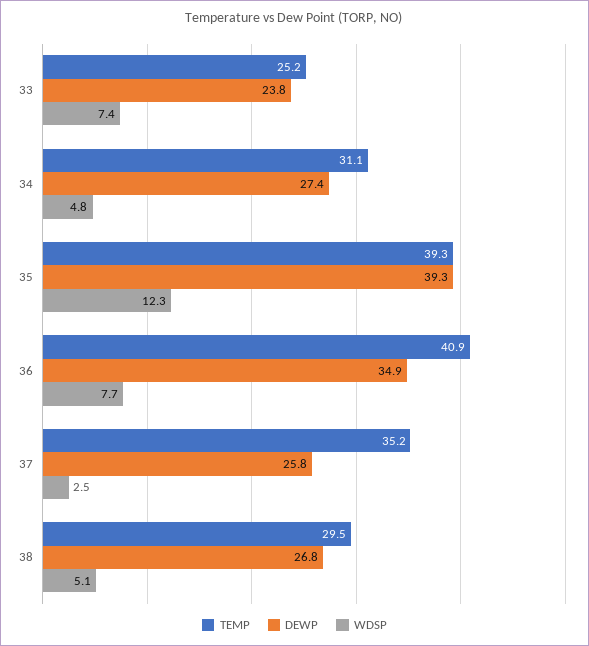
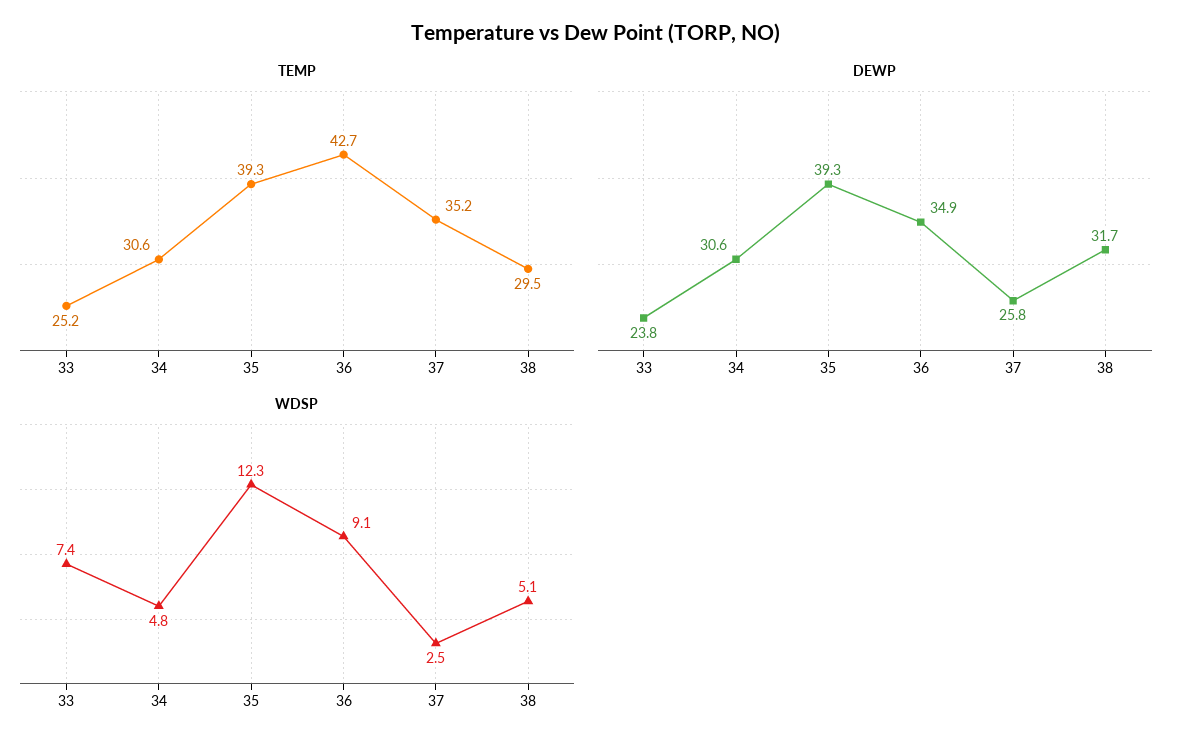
  {
    "TEMP": {
      "33": 25.2,
-     "34": 31.1,
+     "34": 30.6,
      "35": 39.3,
-     "36": 40.9,
+     "36": 42.7,
      "37": 35.2,
      "38": 29.5
    },
    "DEWP": {
      "33": 23.8,
-     "34": 27.4,
+     "34": 30.6,
      "35": 39.3,
      "36": 34.9,
      "37": 25.8,
-     "38": 26.8
+     "38": 31.7
    },
    "WDSP": {
      "33": 7.4,
      "34": 4.8,
      "35": 12.3,
-     "36": 7.7,
+     "36": 9.1,
      "37": 2.5,
      "38": 5.1
    }
  }

